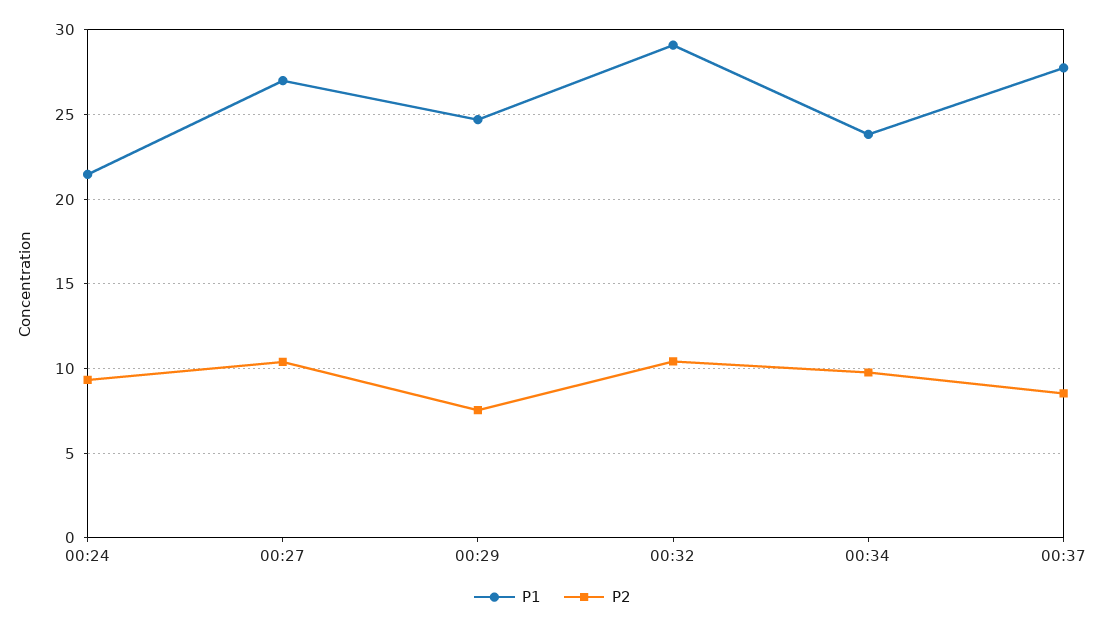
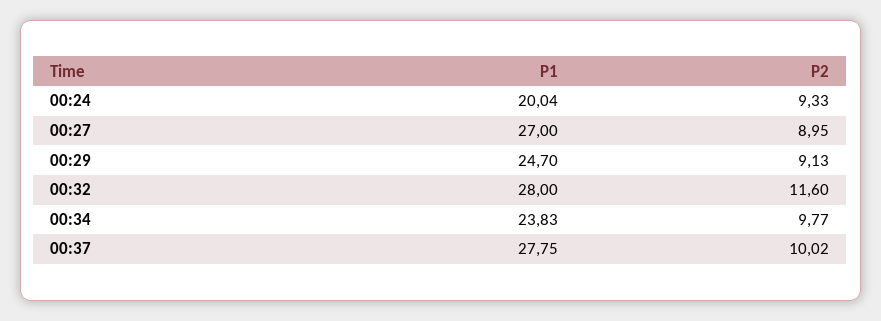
  {
    "P1": {
-     "00:24": 21.5,
+     "00:24": 20.04,
      "00:27": 27,
      "00:29": 24.7,
-     "00:32": 29,
+     "00:32": 28,
      "00:34": 23.83,
      "00:37": 27.75
    },
    "P2": {
      "00:24": 9.33,
-     "00:27": 10.5,
+     "00:27": 8.95,
-     "00:29": 7.5,
+     "00:29": 9.13,
-     "00:32": 10.5,
+     "00:32": 11.6,
      "00:34": 9.77,
-     "00:37": 8.5
+     "00:37": 10.02
    }
  }

